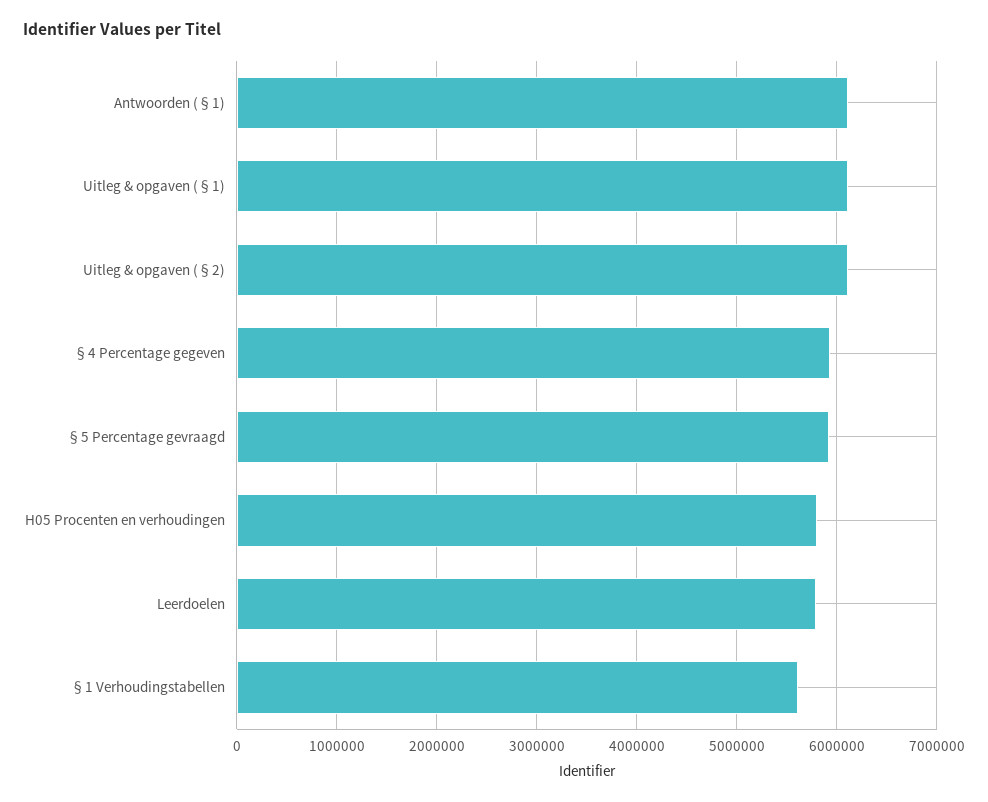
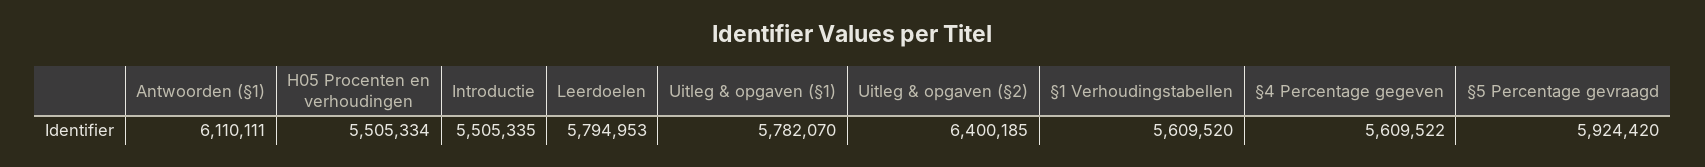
  {
    "Antwoorden (§1)": 6110111,
-   "Uitleg & opgaven (§1)": 6100000,
+   "Uitleg & opgaven (§1)": 5782070,
-   "Uitleg & opgaven (§2)": 6100000,
+   "Uitleg & opgaven (§2)": 6400185,
-   "§4 Percentage gegeven": 5900000,
+   "§4 Percentage gegeven": 5609522,
    "§5 Percentage gevraagd": 5924420,
-   "H05 Procenten en verhoudingen": 5800000,
+   "H05 Procenten en verhoudingen": 5505334,
    "Leerdoelen": 5794953,
-   "§1 Verhoudingstabellen": 5609520
+   "§1 Verhoudingstabellen": 5609520,
+   "Introductie": 5505335
  }

